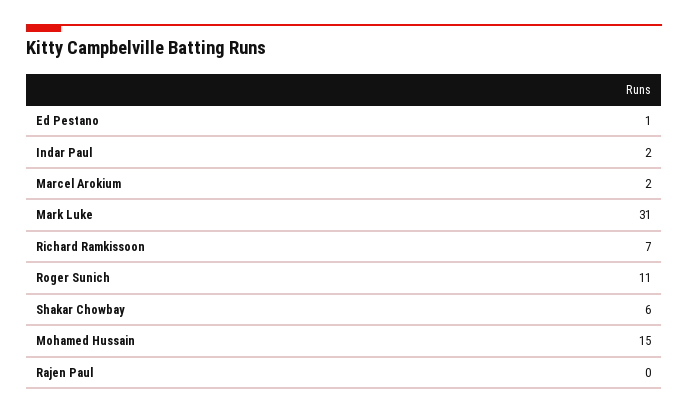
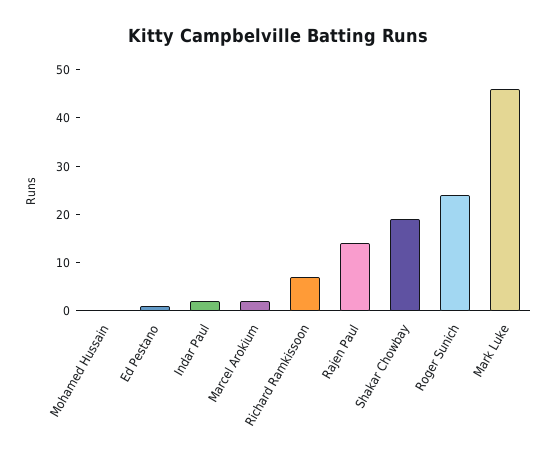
  {
    "Ed Pestano": 1,
    "Indar Paul": 2,
    "Marcel Arokium": 2,
-   "Mark Luke": 31,
+   "Mark Luke": 45,
    "Richard Ramkissoon": 7,
-   "Roger Sunich": 11,
+   "Roger Sunich": 25,
-   "Shakar Chowbay": 6,
+   "Shakar Chowbay": 20,
-   "Mohamed Hussain": 15,
+   "Mohamed Hussain": 0,
-   "Rajen Paul": 0
+   "Rajen Paul": 15
  }

